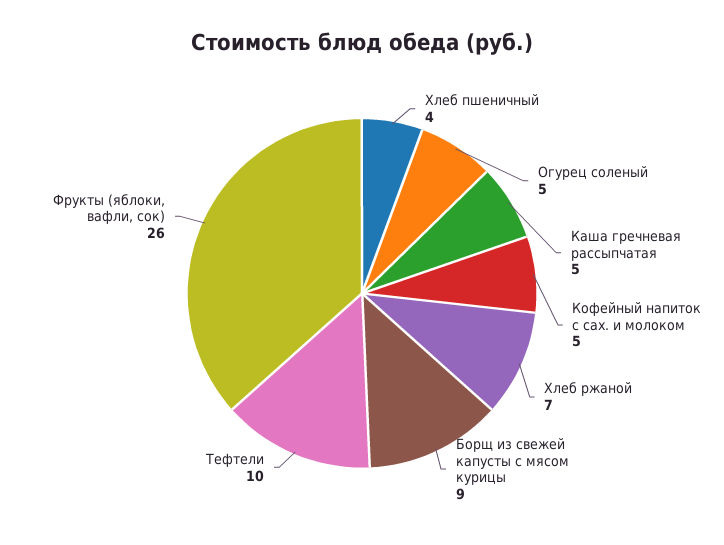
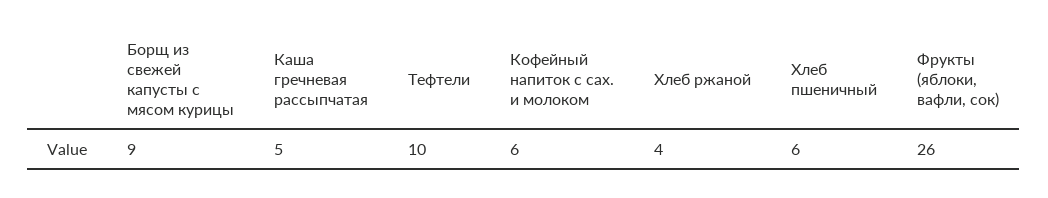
  {
-   "Хлеб пшеничный": 4,
+   "Хлеб пшеничный": 6,
-   "Огурец соленый": 5,
    "Каша гречневая рассыпчатая": 5,
-   "Кофейный напиток с сах. и молоком": 5,
+   "Кофейный напиток с сах. и молоком": 6,
-   "Хлеб ржаной": 7,
+   "Хлеб ржаной": 4,
    "Борщ из свежей капусты с мясом курицы": 9,
    "Тефтели": 10,
    "Фрукты (яблоки, вафли, сок)": 26
  }

